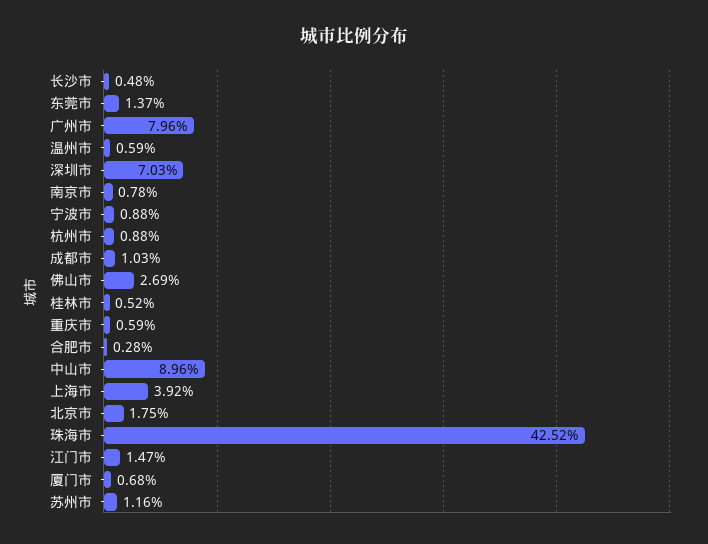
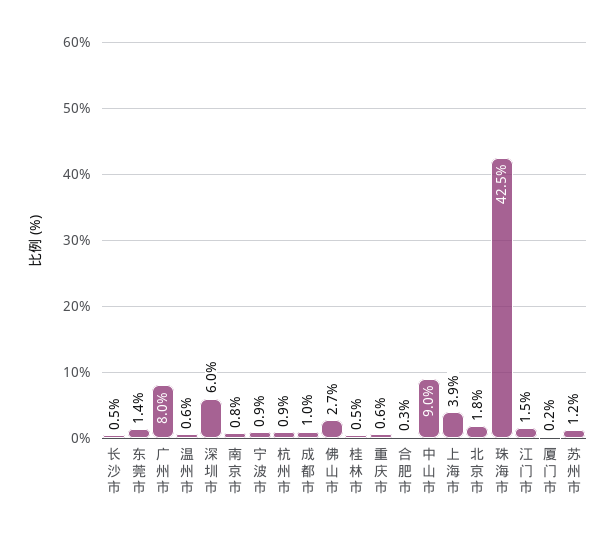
  {
    "长沙市": 0.48,
    "东莞市": 1.37,
    "广州市": 7.96,
    "温州市": 0.59,
-   "深圳市": 7.03,
+   "深圳市": 6,
    "南京市": 0.78,
    "宁波市": 0.88,
    "杭州市": 0.88,
    "成都市": 1.03,
    "佛山市": 2.69,
    "桂林市": 0.52,
    "重庆市": 0.59,
    "合肥市": 0.28,
    "中山市": 8.96,
    "上海市": 3.92,
    "北京市": 1.75,
    "珠海市": 42.52,
    "江门市": 1.47,
-   "厦门市": 0.68,
+   "厦门市": 0.2,
    "苏州市": 1.16
  }

